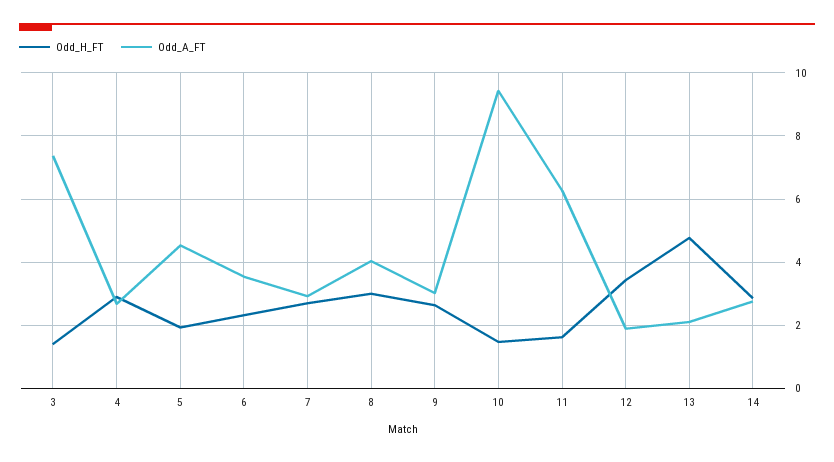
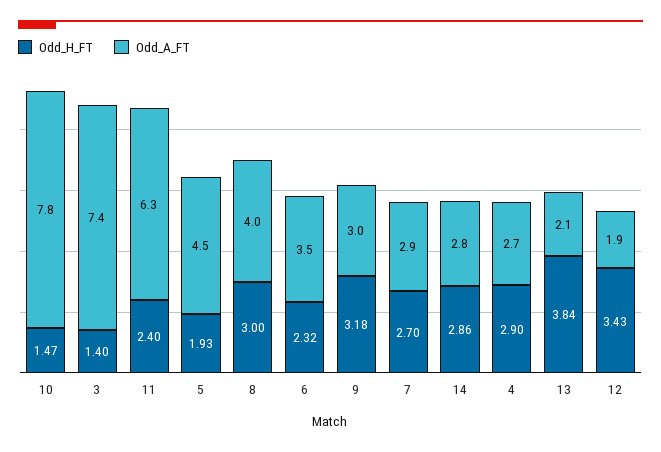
  {
    "Odd_H_FT": {
      "3": 1.4,
      "4": 2.9,
      "5": 1.93,
      "6": 2.32,
      "7": 2.7,
      "8": 3,
-     "9": 2.6,
+     "9": 3.18,
      "10": 1.47,
-     "11": 1.6,
+     "11": 2.4,
      "12": 3.43,
-     "13": 4.8,
+     "13": 3.84,
      "14": 2.86
    },
    "Odd_A_FT": {
      "3": 7.4,
      "4": 2.7,
      "5": 4.5,
      "6": 3.5,
      "7": 2.9,
      "8": 4,
      "9": 3,
-     "10": 9.4,
+     "10": 7.8,
      "11": 6.3,
      "12": 1.9,
      "13": 2.1,
      "14": 2.8
    }
  }

